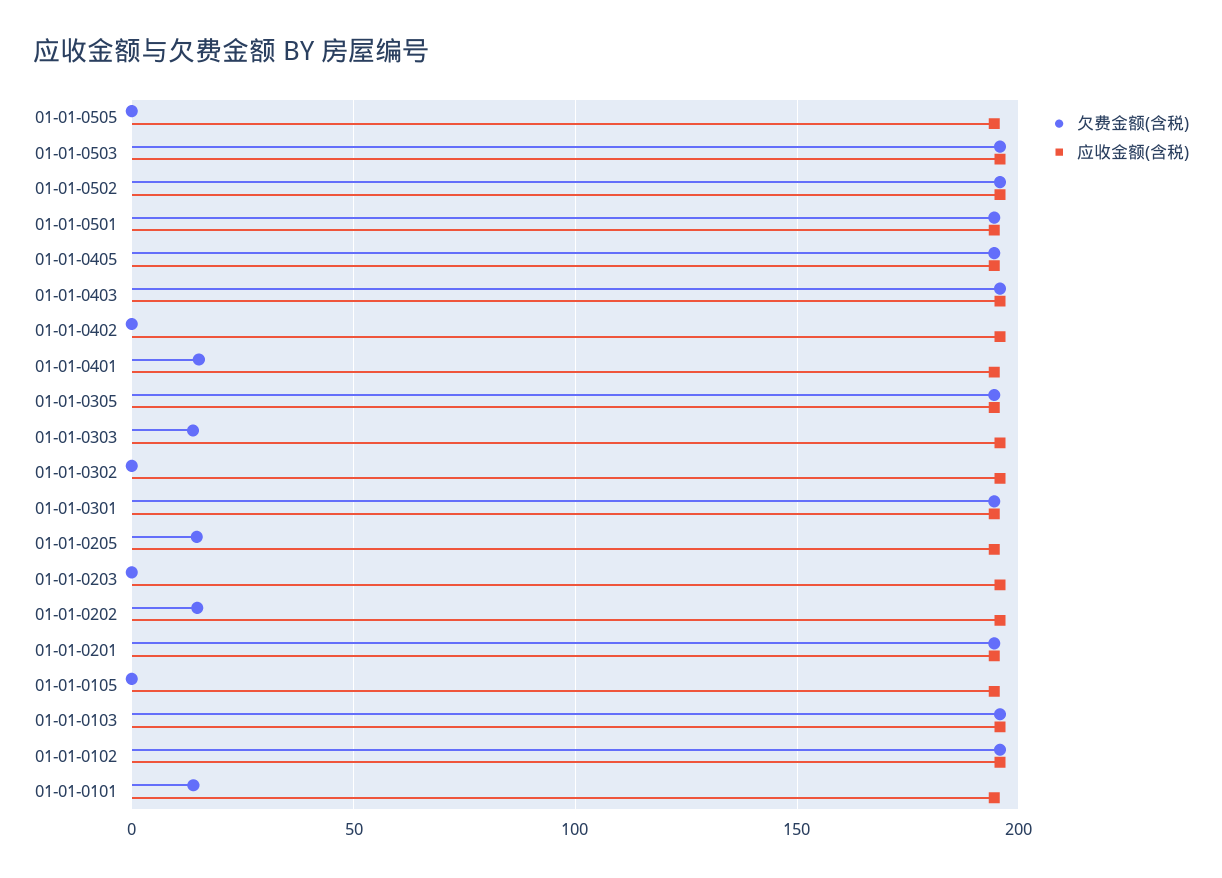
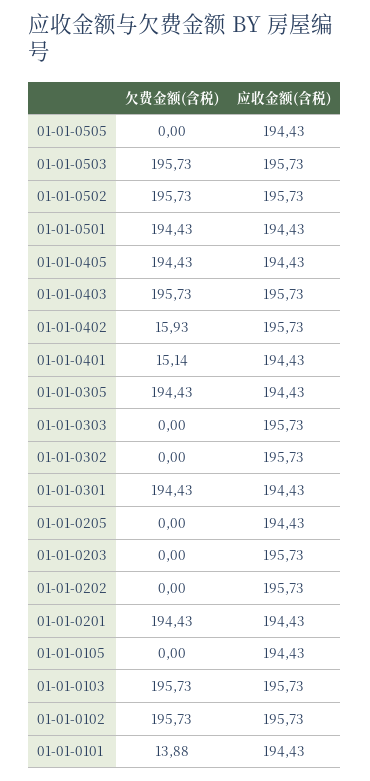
  {
    "欠费金额(含税)": {
      "01-01-0505": 0,
      "01-01-0503": 195.73,
      "01-01-0502": 195.73,
      "01-01-0501": 194.43,
      "01-01-0405": 194.43,
      "01-01-0403": 195.73,
-     "01-01-0402": 0,
+     "01-01-0402": 15.93,
      "01-01-0401": 15.14,
      "01-01-0305": 194.43,
-     "01-01-0303": 15,
+     "01-01-0303": 0,
      "01-01-0302": 0,
      "01-01-0301": 194.43,
-     "01-01-0205": 15,
+     "01-01-0205": 0,
      "01-01-0203": 0,
-     "01-01-0202": 15,
+     "01-01-0202": 0,
      "01-01-0201": 194.43,
      "01-01-0105": 0,
      "01-01-0103": 195.73,
      "01-01-0102": 195.73,
      "01-01-0101": 13.88
    },
    "应收金额(含税)": {
      "01-01-0505": 194.43,
      "01-01-0503": 195.73,
      "01-01-0502": 195.73,
      "01-01-0501": 194.43,
      "01-01-0405": 194.43,
      "01-01-0403": 195.73,
      "01-01-0402": 195.73,
      "01-01-0401": 194.43,
      "01-01-0305": 194.43,
      "01-01-0303": 195.73,
      "01-01-0302": 195.73,
      "01-01-0301": 194.43,
      "01-01-0205": 194.43,
      "01-01-0203": 195.73,
      "01-01-0202": 195.73,
      "01-01-0201": 194.43,
      "01-01-0105": 194.43,
      "01-01-0103": 195.73,
      "01-01-0102": 195.73,
      "01-01-0101": 194.43
    }
  }

